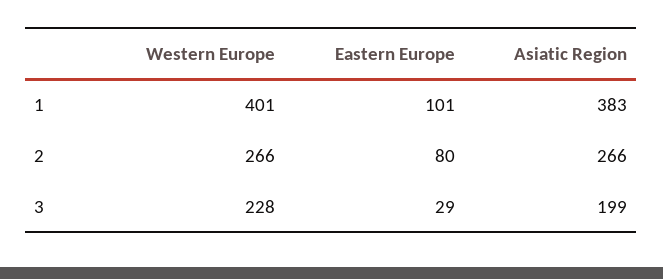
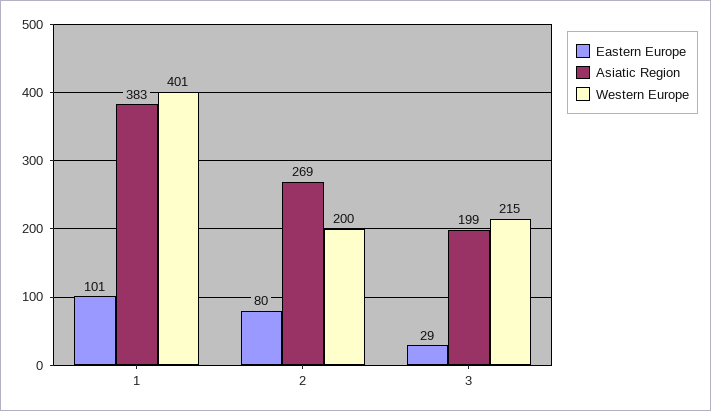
  {
    "Western Europe": {
      "1": 401,
-     "2": 266,
+     "2": 200,
-     "3": 228
+     "3": 215
    },
    "Eastern Europe": {
      "1": 101,
      "2": 80,
      "3": 29
    },
    "Asiatic Region": {
      "1": 383,
-     "2": 266,
+     "2": 269,
      "3": 199
    }
  }

